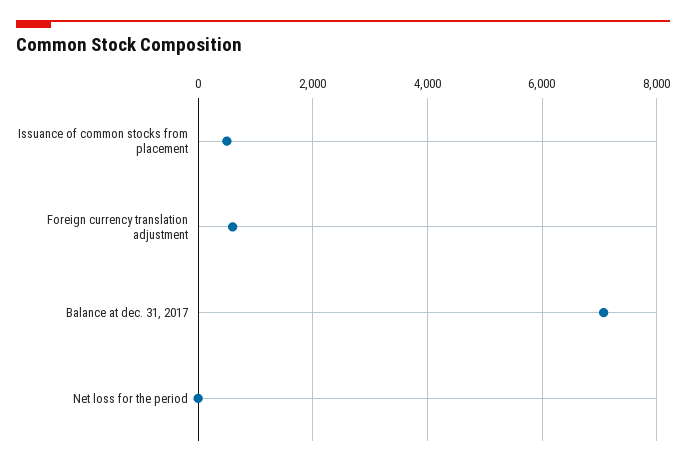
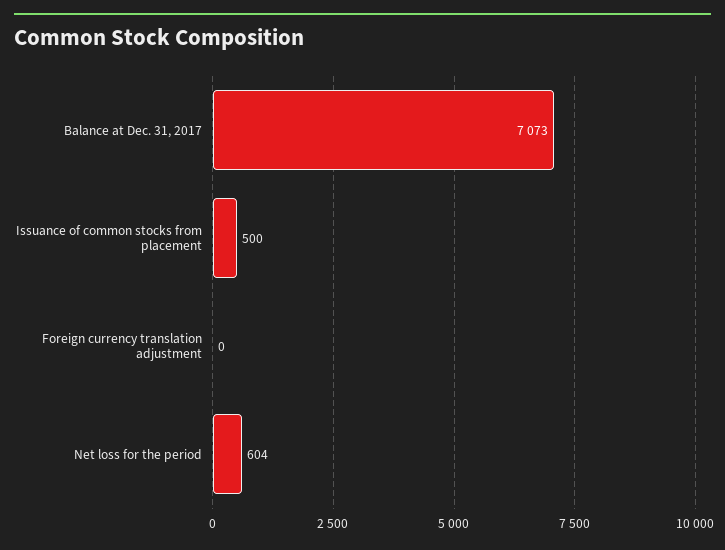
  {
    "Issuance of common stocks from placement": 500,
-   "Foreign currency translation adjustment": 600,
+   "Foreign currency translation adjustment": 0,
    "Balance at dec. 31, 2017": 7073,
-   "Net loss for the period": 0
+   "Net loss for the period": 604
  }

